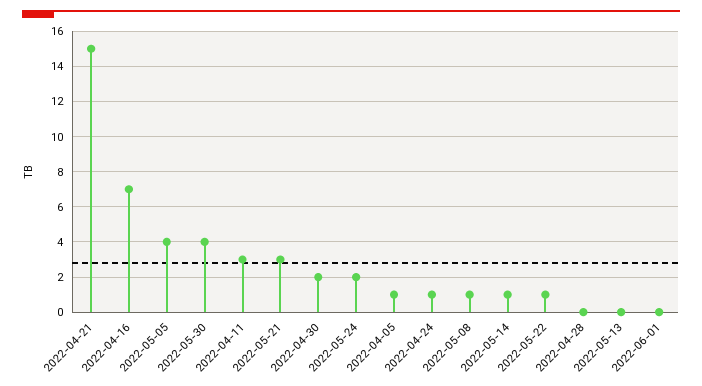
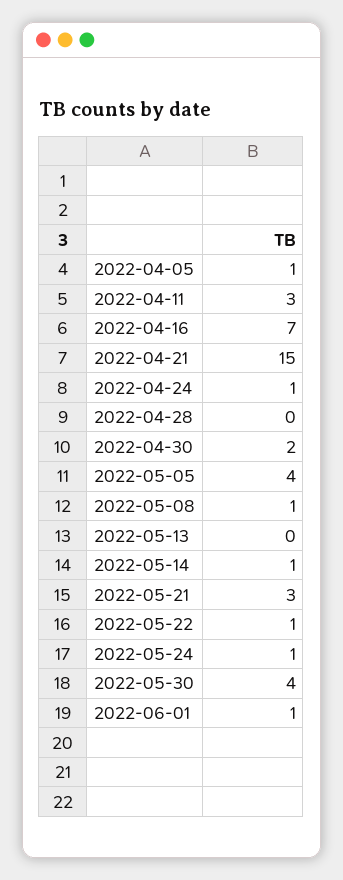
  {
    "2022-04-21": 15,
    "2022-04-16": 7,
    "2022-05-05": 4,
    "2022-05-30": 4,
    "2022-04-11": 3,
    "2022-05-21": 3,
    "2022-04-30": 2,
-   "2022-05-24": 2,
+   "2022-05-24": 1,
    "2022-04-05": 1,
    "2022-04-24": 1,
    "2022-05-08": 1,
    "2022-05-14": 1,
    "2022-05-22": 1,
    "2022-04-28": 0,
    "2022-05-13": 0,
-   "2022-06-01": 0
+   "2022-06-01": 1
  }

